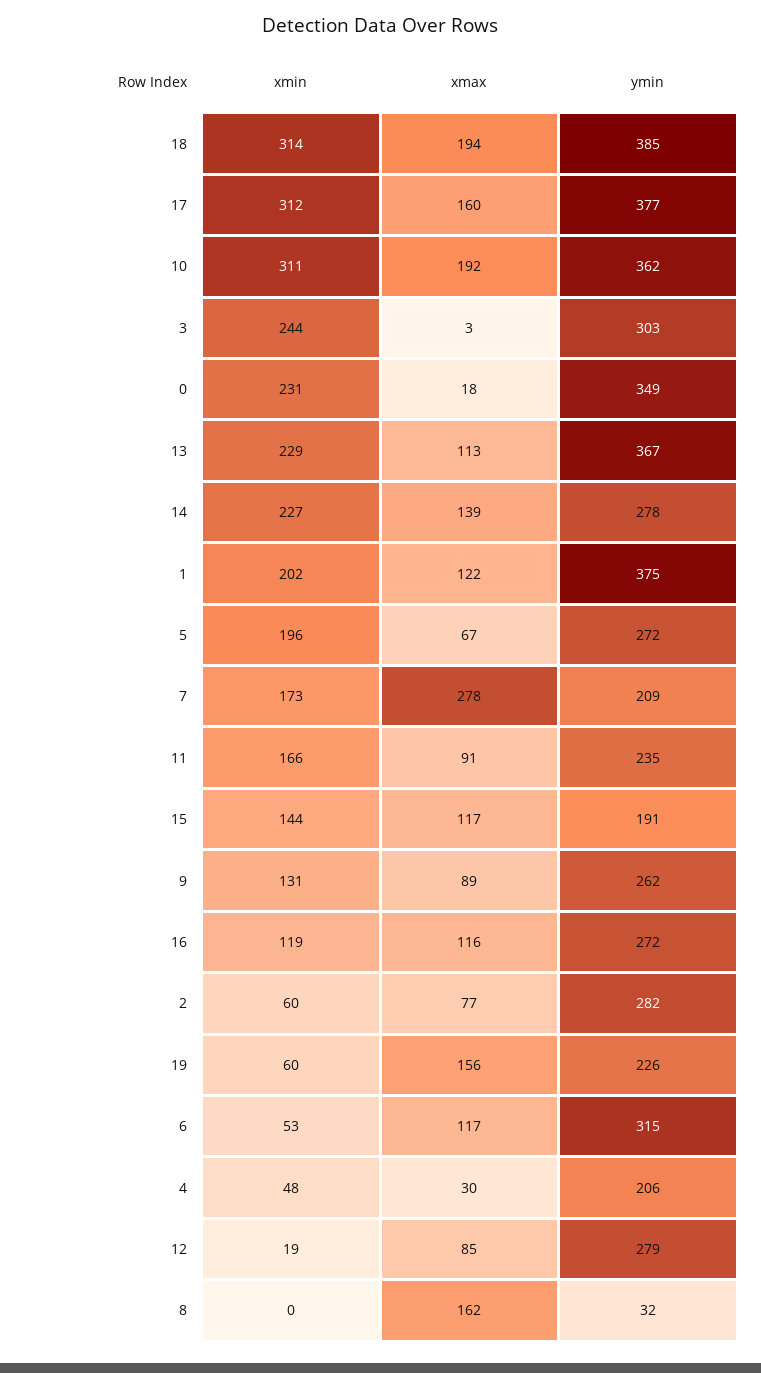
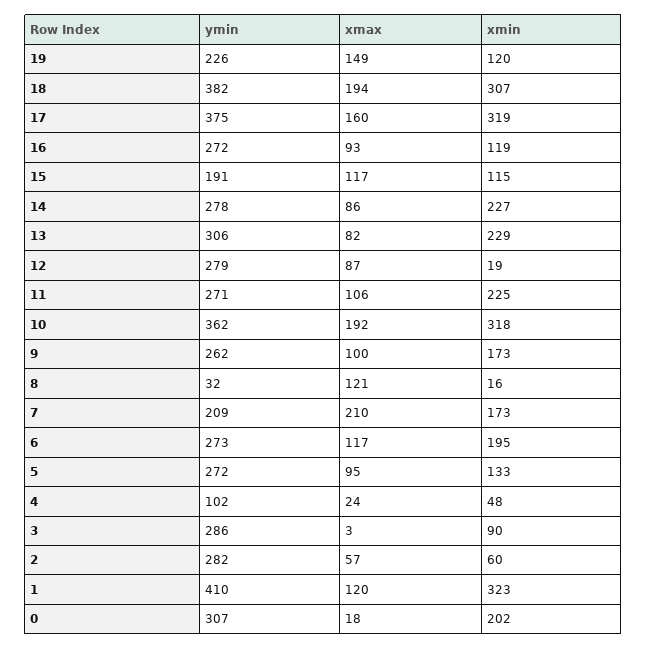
  {
    "xmin": {
-     "18": 314,
+     "18": 307,
-     "17": 312,
+     "17": 319,
-     "10": 311,
+     "10": 318,
-     "3": 244,
+     "3": 90,
-     "0": 231,
+     "0": 202,
      "13": 229,
      "14": 227,
-     "1": 202,
+     "1": 323,
-     "5": 196,
+     "5": 133,
      "7": 173,
-     "11": 166,
+     "11": 225,
-     "15": 144,
+     "15": 115,
-     "9": 131,
+     "9": 173,
      "16": 119,
      "2": 60,
-     "19": 60,
+     "19": 120,
-     "6": 53,
+     "6": 195,
      "4": 48,
      "12": 19,
-     "8": 0
+     "8": 16
    },
    "xmax": {
      "18": 194,
      "17": 160,
      "10": 192,
      "3": 3,
      "0": 18,
-     "13": 113,
+     "13": 82,
-     "14": 139,
+     "14": 86,
-     "1": 122,
+     "1": 120,
-     "5": 67,
+     "5": 95,
-     "7": 278,
+     "7": 210,
-     "11": 91,
+     "11": 106,
      "15": 117,
-     "9": 89,
+     "9": 100,
-     "16": 116,
+     "16": 93,
-     "2": 77,
+     "2": 57,
-     "19": 156,
+     "19": 149,
      "6": 117,
-     "4": 30,
+     "4": 24,
-     "12": 85,
+     "12": 87,
-     "8": 162
+     "8": 121
    },
    "ymin": {
-     "18": 385,
+     "18": 382,
-     "17": 377,
+     "17": 375,
      "10": 362,
-     "3": 303,
+     "3": 286,
-     "0": 349,
+     "0": 307,
-     "13": 367,
+     "13": 306,
      "14": 278,
-     "1": 375,
+     "1": 410,
      "5": 272,
      "7": 209,
-     "11": 235,
+     "11": 271,
      "15": 191,
      "9": 262,
      "16": 272,
      "2": 282,
      "19": 226,
-     "6": 315,
+     "6": 273,
-     "4": 206,
+     "4": 102,
      "12": 279,
      "8": 32
    }
  }

